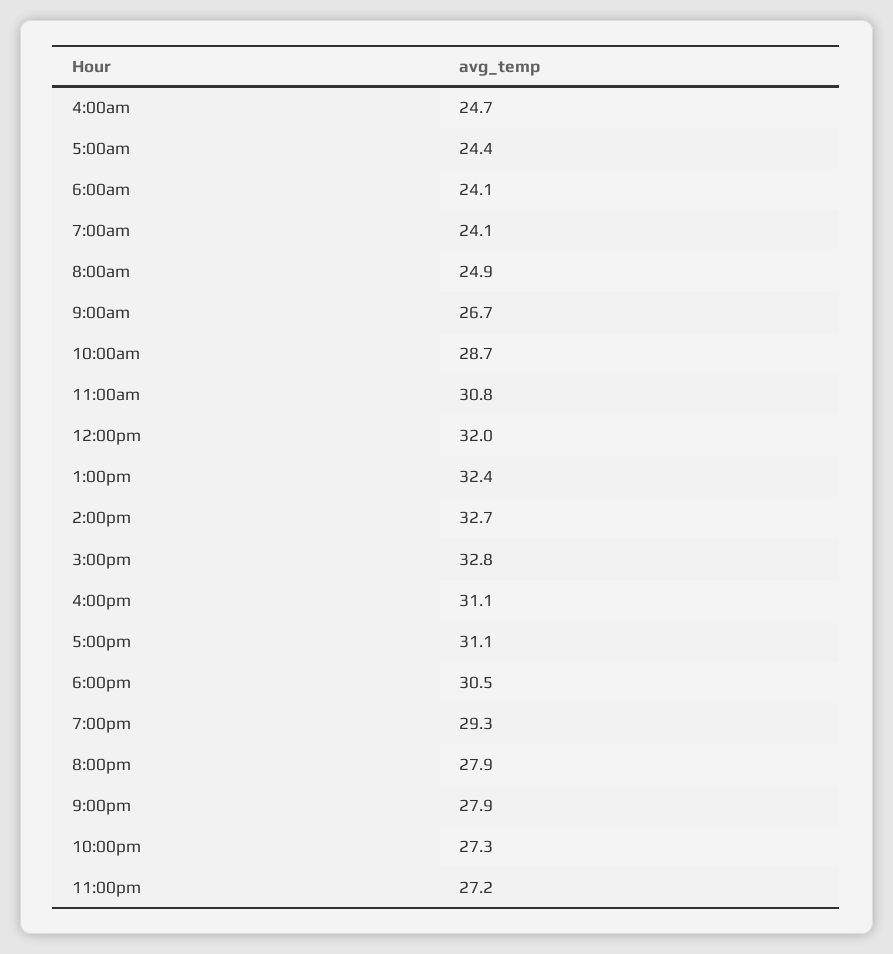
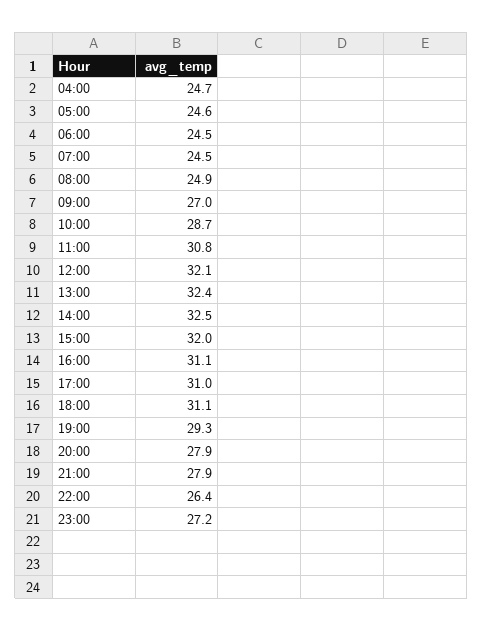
  {
    "4:00am": 24.7,
-   "5:00am": 24.4,
+   "5:00am": 24.6,
-   "6:00am": 24.1,
+   "6:00am": 24.5,
-   "7:00am": 24.1,
+   "7:00am": 24.5,
    "8:00am": 24.9,
-   "9:00am": 26.7,
+   "9:00am": 27,
    "10:00am": 28.7,
    "11:00am": 30.8,
-   "12:00pm": 32,
+   "12:00pm": 32.1,
    "1:00pm": 32.4,
-   "2:00pm": 32.7,
+   "2:00pm": 32.5,
-   "3:00pm": 32.8,
+   "3:00pm": 32,
    "4:00pm": 31.1,
-   "5:00pm": 31.1,
+   "5:00pm": 31,
-   "6:00pm": 30.5,
+   "6:00pm": 31.1,
    "7:00pm": 29.3,
    "8:00pm": 27.9,
    "9:00pm": 27.9,
-   "10:00pm": 27.3,
+   "10:00pm": 26.4,
    "11:00pm": 27.2
  }

